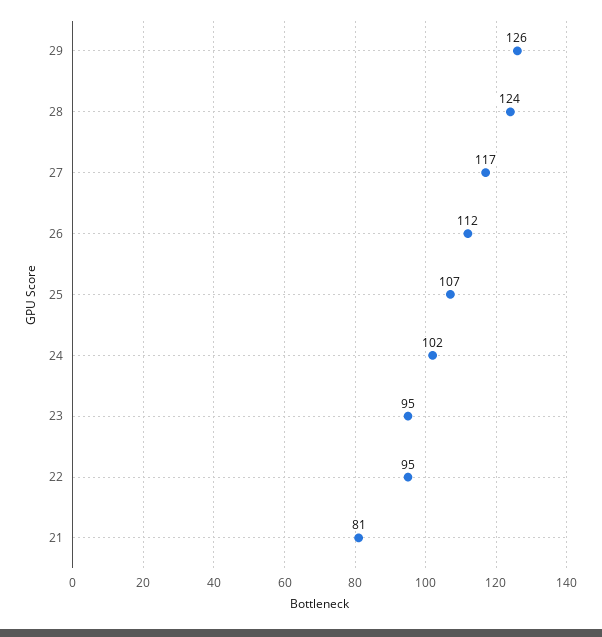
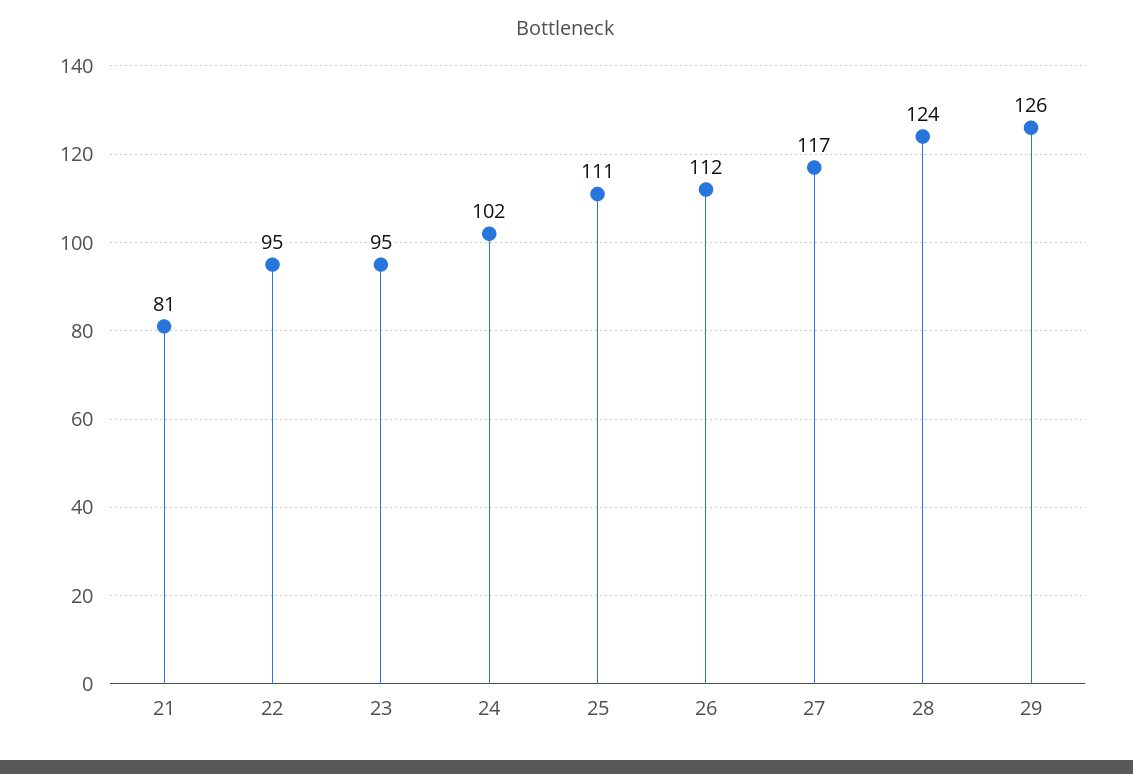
  {
    "29": 126,
    "28": 124,
    "27": 117,
    "26": 112,
-   "25": 107,
+   "25": 111,
    "24": 102,
    "23": 95,
    "22": 95,
    "21": 81
  }

